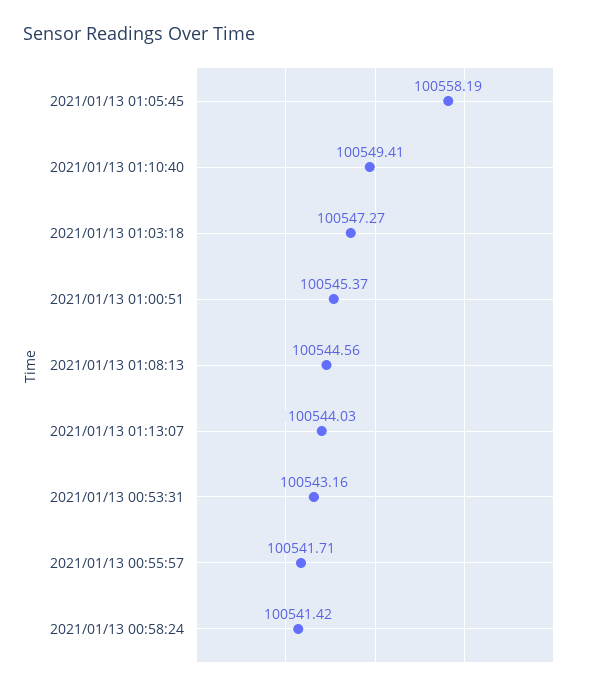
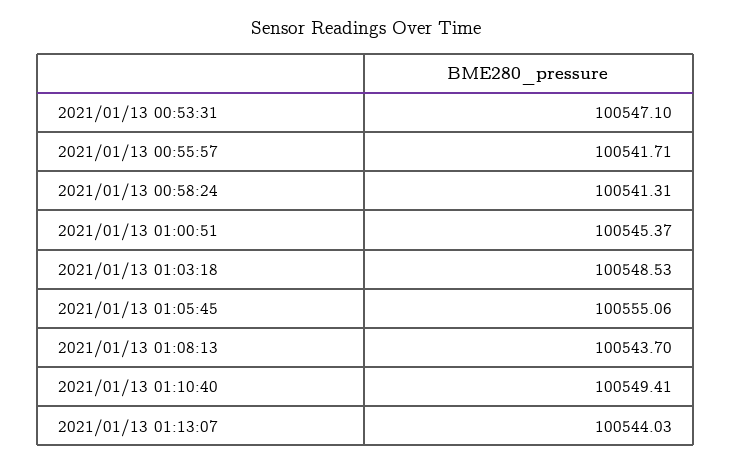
  {
-   "2021/01/13 01:05:45": 100558.19,
+   "2021/01/13 01:05:45": 100555.06,
    "2021/01/13 01:10:40": 100549.41,
-   "2021/01/13 01:03:18": 100547.27,
+   "2021/01/13 01:03:18": 100548.53,
    "2021/01/13 01:00:51": 100545.37,
-   "2021/01/13 01:08:13": 100544.56,
+   "2021/01/13 01:08:13": 100543.7,
    "2021/01/13 01:13:07": 100544.03,
-   "2021/01/13 00:53:31": 100543.16,
+   "2021/01/13 00:53:31": 100547.1,
    "2021/01/13 00:55:57": 100541.71,
-   "2021/01/13 00:58:24": 100541.42
+   "2021/01/13 00:58:24": 100541.31
  }

